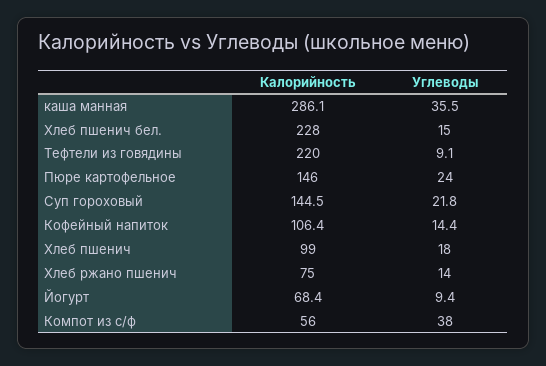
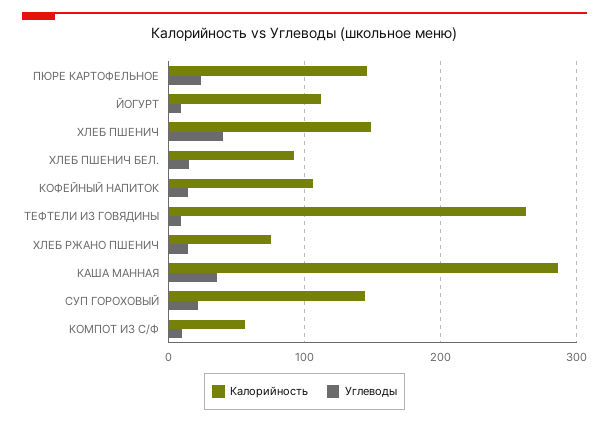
  {
    "Калорийность": {
      "каша манная": 286.1,
-     "Хлеб пшенич бел.": 228,
+     "Хлеб пшенич бел.": 90,
-     "Тефтели из говядины": 220,
+     "Тефтели из говядины": 260,
      "Пюре картофельное": 146,
      "Суп гороховый": 144.5,
      "Кофейный напиток": 106.4,
-     "Хлеб пшенич": 99,
+     "Хлеб пшенич": 150,
      "Хлеб ржано пшенич": 75,
-     "Йогурт": 68.4,
+     "Йогурт": 110,
      "Компот из с/ф": 56
    },
    "Углеводы": {
      "каша манная": 35.5,
      "Хлеб пшенич бел.": 15,
      "Тефтели из говядины": 9.1,
      "Пюре картофельное": 24,
      "Суп гороховый": 21.8,
      "Кофейный напиток": 14.4,
-     "Хлеб пшенич": 18,
+     "Хлеб пшенич": 40,
      "Хлеб ржано пшенич": 14,
      "Йогурт": 9.4,
-     "Компот из с/ф": 38
+     "Компот из с/ф": 10
    }
  }

